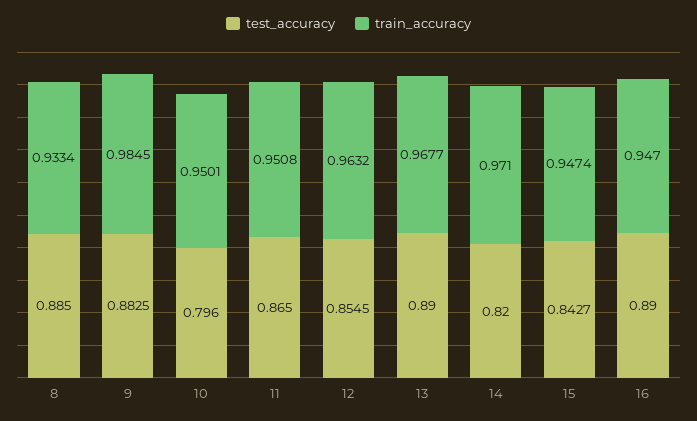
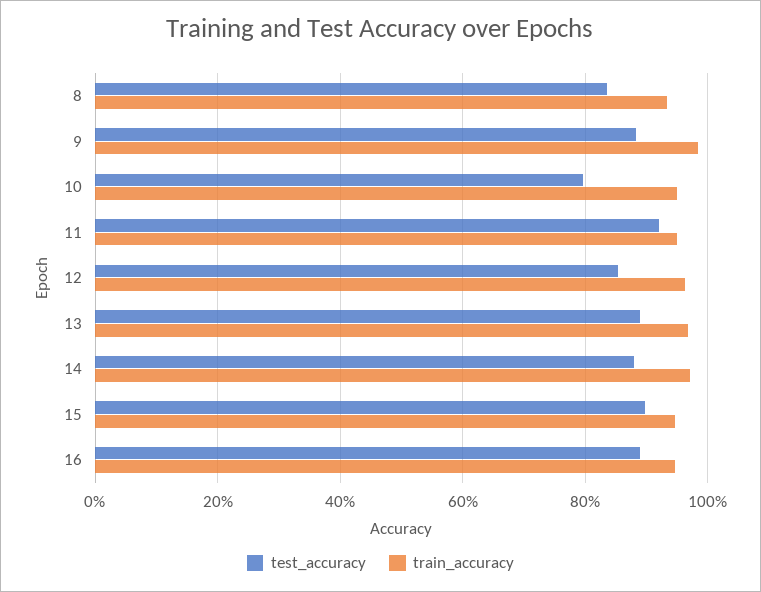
  {
    "test_accuracy": {
-     "8": 0.885,
+     "8": 0.84,
      "9": 0.8825,
      "10": 0.796,
-     "11": 0.865,
+     "11": 0.92,
      "12": 0.8545,
      "13": 0.89,
-     "14": 0.82,
+     "14": 0.88,
-     "15": 0.8427,
+     "15": 0.9,
      "16": 0.89
    },
    "train_accuracy": {
      "8": 0.9334,
      "9": 0.9845,
      "10": 0.9501,
      "11": 0.9508,
      "12": 0.9632,
      "13": 0.9677,
      "14": 0.971,
      "15": 0.9474,
      "16": 0.947
    }
  }

